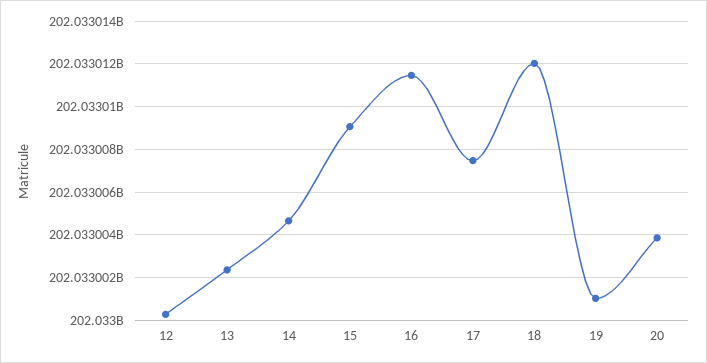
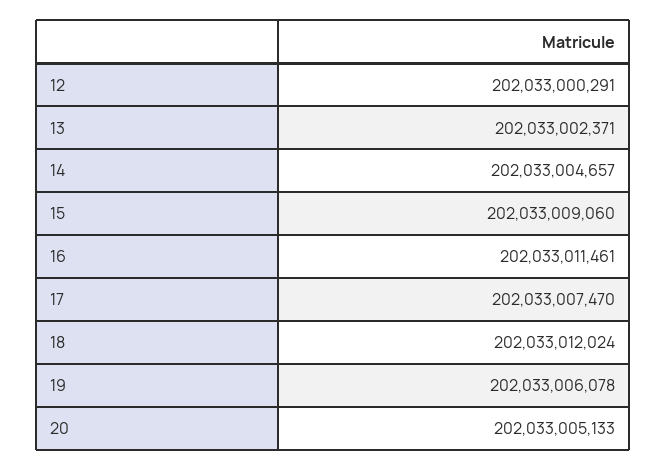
  {
    "12": 202033000291,
    "13": 202033002371,
    "14": 202033004657,
    "15": 202033009060,
    "16": 202033011461,
    "17": 202033007470,
    "18": 202033012024,
-   "19": 202033001000,
+   "19": 202033006078,
-   "20": 202033004000
+   "20": 202033005133
  }

